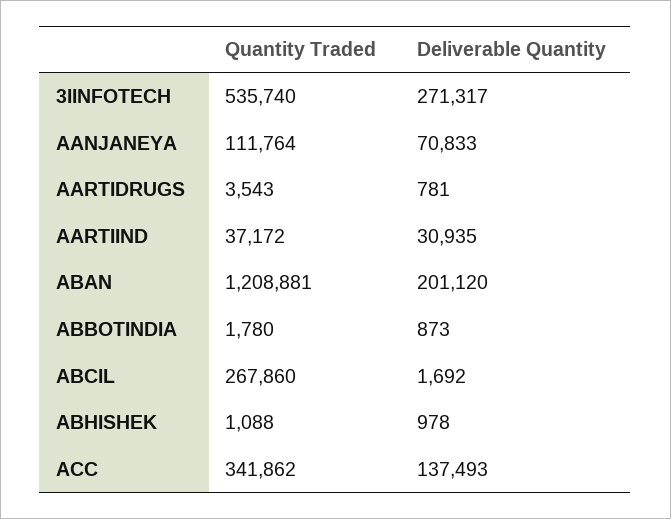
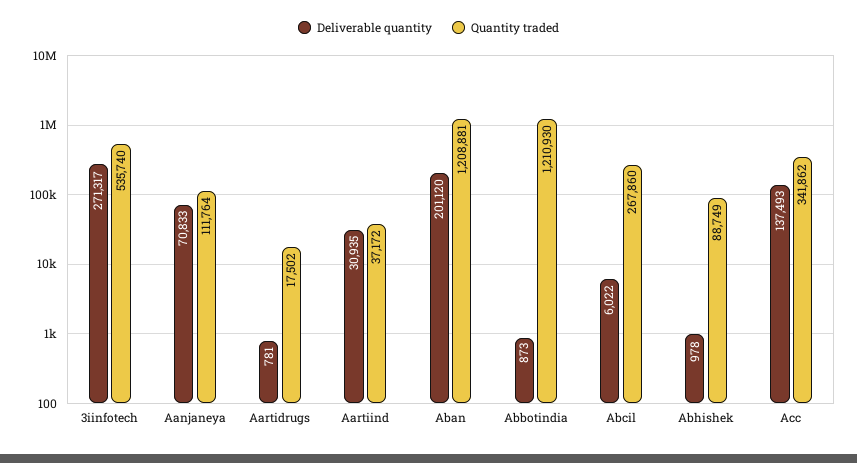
  {
    "Quantity Traded": {
      "3IINFOTECH": 535740,
      "AANJANEYA": 111764,
-     "AARTIDRUGS": 3543,
+     "AARTIDRUGS": 17502,
      "AARTIIND": 37172,
      "ABAN": 1208881,
-     "ABBOTINDIA": 1780,
+     "ABBOTINDIA": 1210930,
      "ABCIL": 267860,
-     "ABHISHEK": 1088,
+     "ABHISHEK": 88749,
      "ACC": 341862
    },
    "Deliverable Quantity": {
      "3IINFOTECH": 271317,
      "AANJANEYA": 70833,
      "AARTIDRUGS": 781,
      "AARTIIND": 30935,
      "ABAN": 201120,
      "ABBOTINDIA": 873,
-     "ABCIL": 1692,
+     "ABCIL": 6022,
      "ABHISHEK": 978,
      "ACC": 137493
    }
  }

